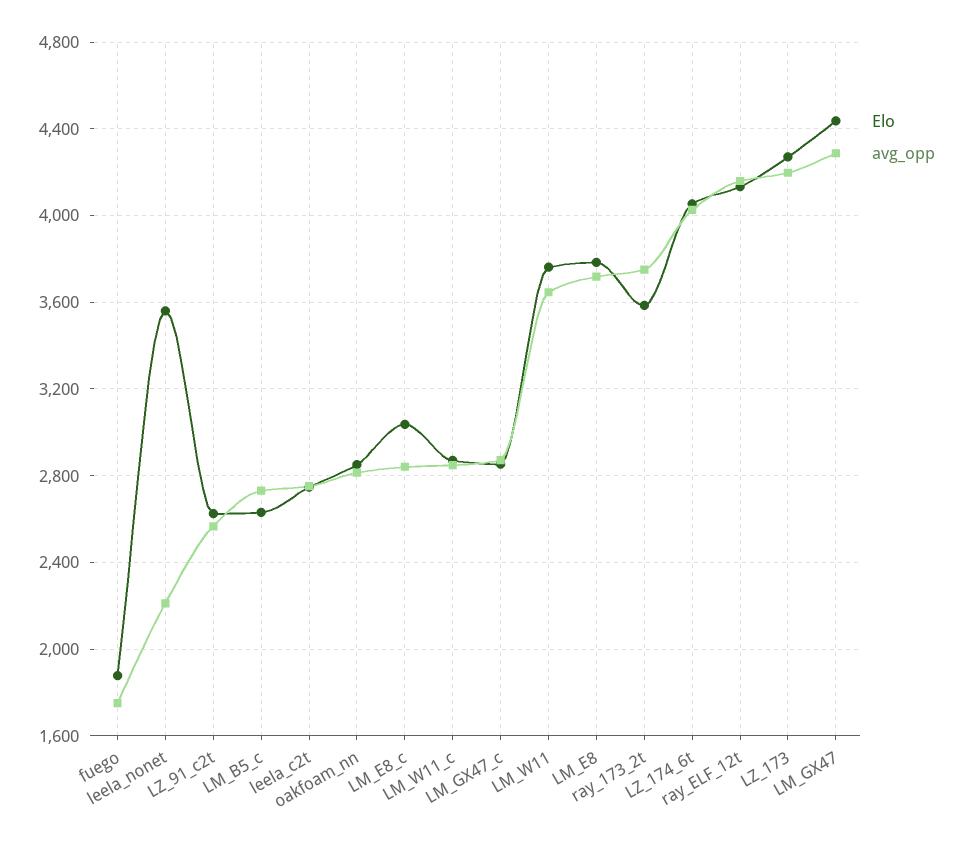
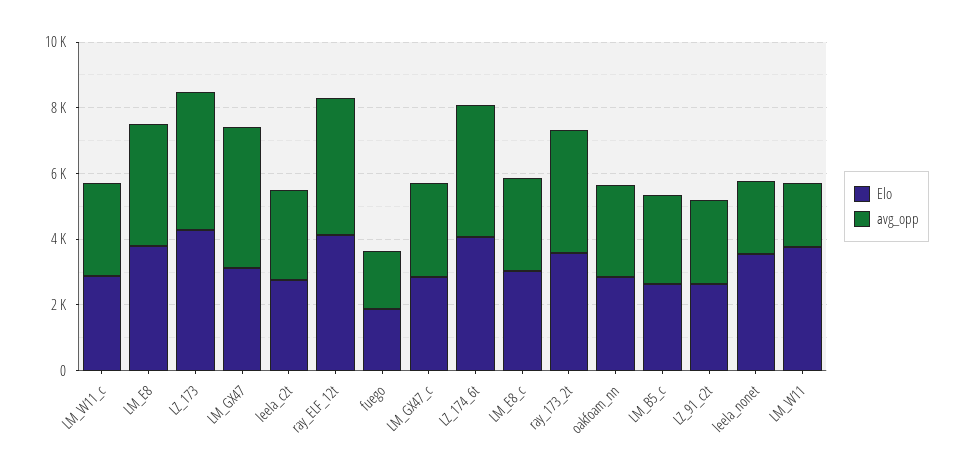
  {
    "Elo": {
      "fuego": 1900,
      "leela_nonet": 3550,
      "LZ_91_c2t": 2650,
      "LM_B5_c": 2650,
      "leela_c2t": 2750,
      "oakfoam_nn": 2850,
      "LM_E8_c": 3050,
      "LM_W11_c": 2850,
      "LM_GX47_c": 2850,
      "LM_W11": 3750,
      "LM_E8": 3800,
      "ray_173_2t": 3600,
      "LZ_174_6t": 4050,
      "ray_ELF_12t": 4150,
      "LZ_173": 4250,
-     "LM_GX47": 4450
+     "LM_GX47": 3000
    },
    "avg_opp": {
      "fuego": 1750,
      "leela_nonet": 2200,
      "LZ_91_c2t": 2550,
      "LM_B5_c": 2750,
      "leela_c2t": 2750,
      "oakfoam_nn": 2800,
      "LM_E8_c": 2850,
      "LM_W11_c": 2850,
      "LM_GX47_c": 2850,
-     "LM_W11": 3650,
+     "LM_W11": 2000,
      "LM_E8": 3700,
      "ray_173_2t": 3750,
      "LZ_174_6t": 4050,
      "ray_ELF_12t": 4150,
      "LZ_173": 4200,
      "LM_GX47": 4300
    }
  }

